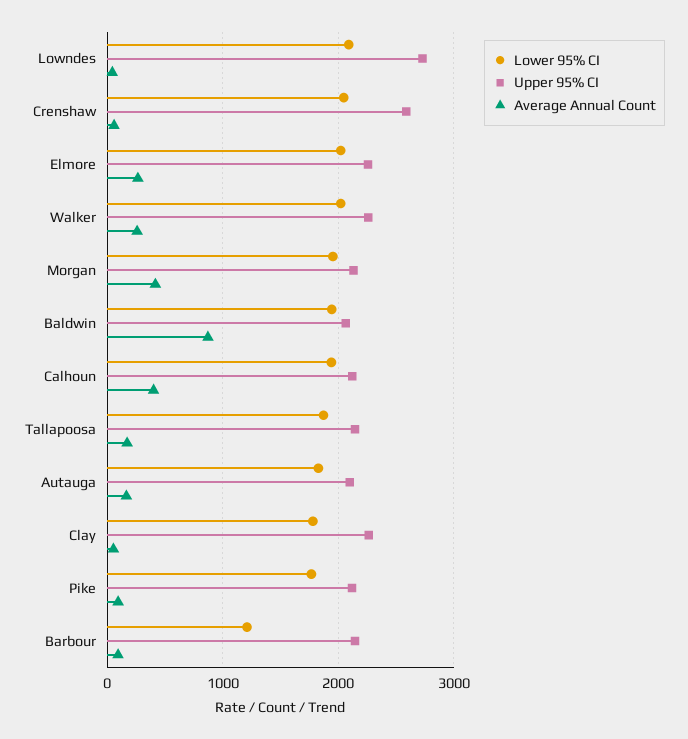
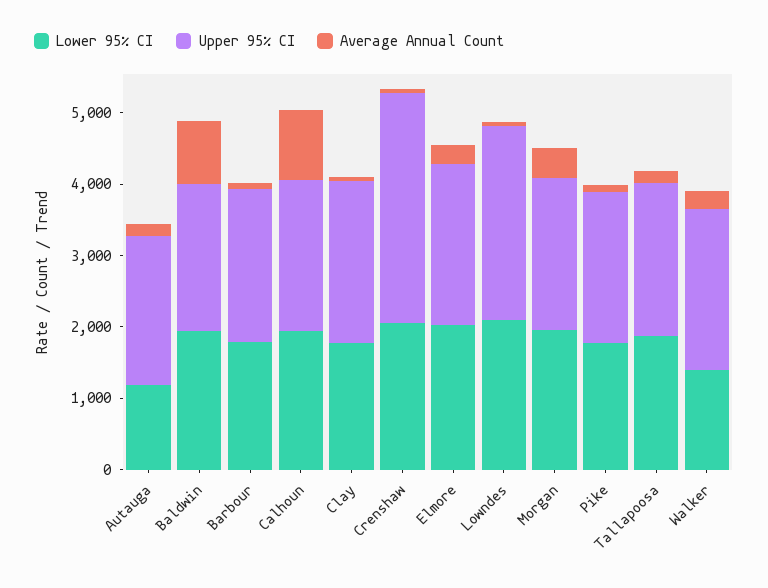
  {
    "Lower 95% CI": {
      "Lowndes": 2100,
      "Crenshaw": 2000,
      "Elmore": 2000,
-     "Walker": 2000,
+     "Walker": 1400,
      "Morgan": 2000,
      "Baldwin": 1900,
      "Calhoun": 1900,
      "Tallapoosa": 1900,
-     "Autauga": 1800,
+     "Autauga": 1200,
      "Clay": 1800,
      "Pike": 1800,
-     "Barbour": 1200
+     "Barbour": 1800
    },
    "Upper 95% CI": {
      "Lowndes": 2700,
-     "Crenshaw": 2600,
+     "Crenshaw": 3200,
      "Elmore": 2300,
      "Walker": 2300,
      "Morgan": 2100,
      "Baldwin": 2100,
      "Calhoun": 2100,
      "Tallapoosa": 2100,
      "Autauga": 2100,
      "Clay": 2300,
      "Pike": 2100,
      "Barbour": 2100
    },
    "Average Annual Count": {
      "Lowndes": 0,
      "Crenshaw": 100,
      "Elmore": 300,
      "Walker": 300,
      "Morgan": 400,
      "Baldwin": 900,
-     "Calhoun": 400,
+     "Calhoun": 1000,
      "Tallapoosa": 200,
      "Autauga": 200,
      "Clay": 100,
      "Pike": 100,
      "Barbour": 100
    }
  }

